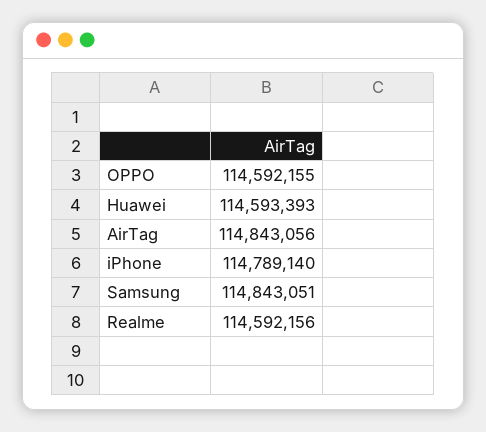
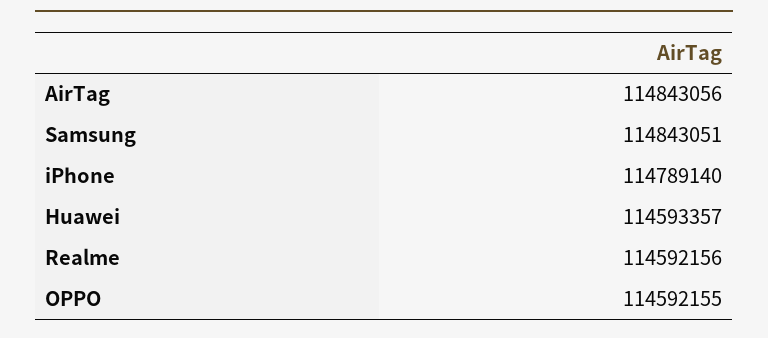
  {
    "OPPO": 114592155,
-   "Huawei": 114593393,
+   "Huawei": 114593357,
    "AirTag": 114843056,
    "iPhone": 114789140,
    "Samsung": 114843051,
    "Realme": 114592156
  }

